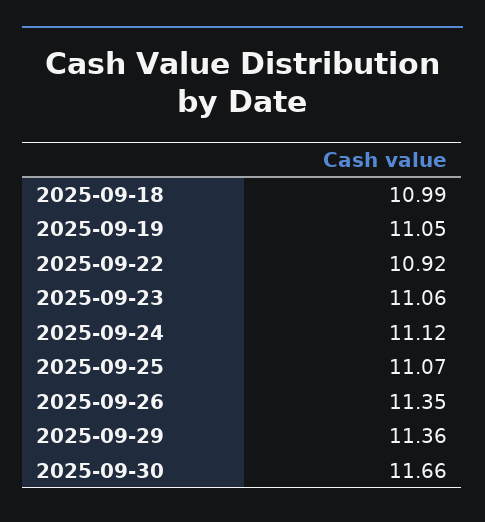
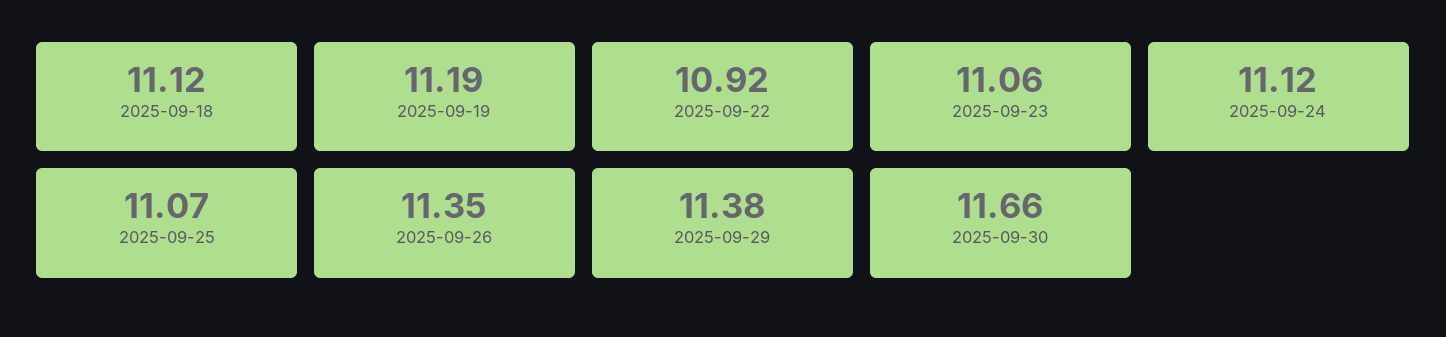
  {
-   "2025-09-18": 10.99,
+   "2025-09-18": 11.12,
-   "2025-09-19": 11.05,
+   "2025-09-19": 11.19,
    "2025-09-22": 10.92,
    "2025-09-23": 11.06,
    "2025-09-24": 11.12,
    "2025-09-25": 11.07,
    "2025-09-26": 11.35,
-   "2025-09-29": 11.36,
+   "2025-09-29": 11.38,
    "2025-09-30": 11.66
  }

